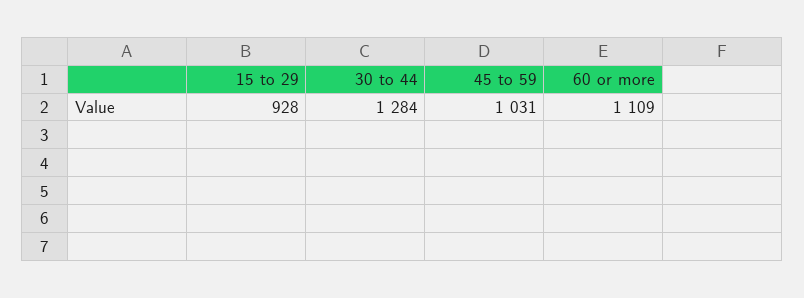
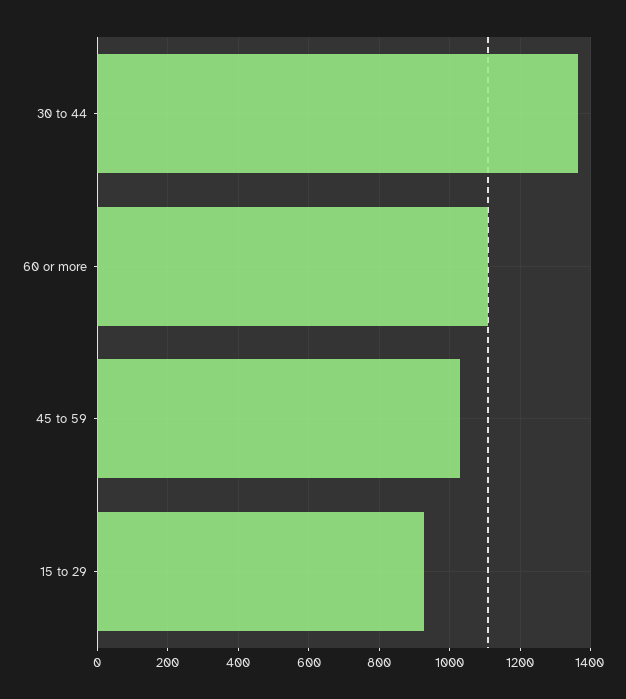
  {
    "15 to 29": 928,
-   "30 to 44": 1284,
+   "30 to 44": 1360,
    "45 to 59": 1031,
    "60 or more": 1109
  }

